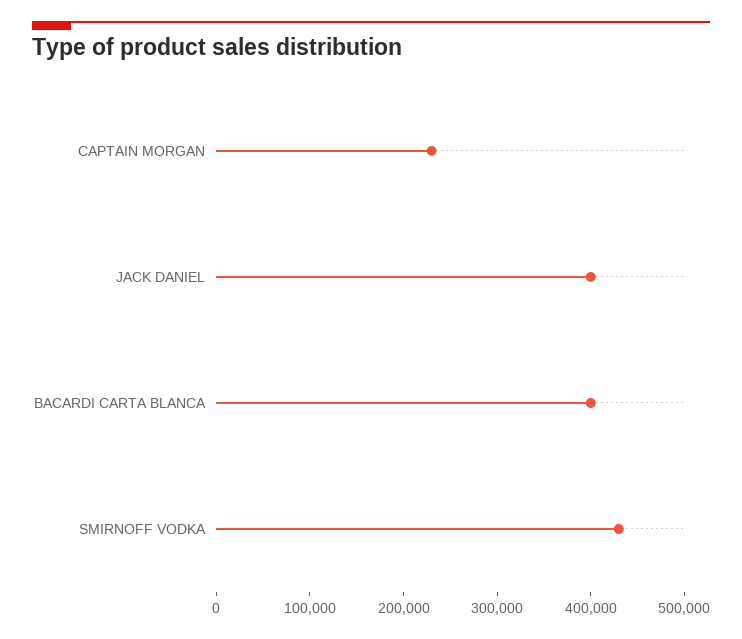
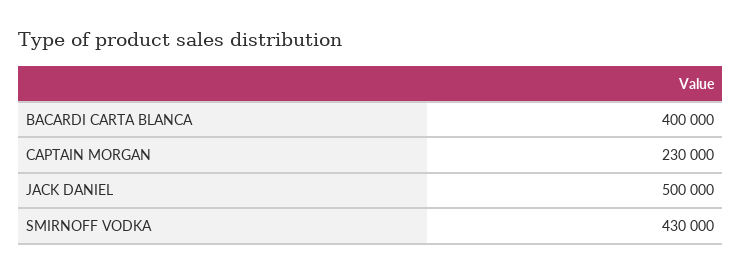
  {
    "CAPTAIN MORGAN": 230000,
-   "JACK DANIEL": 400000,
+   "JACK DANIEL": 500000,
    "BACARDI CARTA BLANCA": 400000,
    "SMIRNOFF VODKA": 430000
  }

